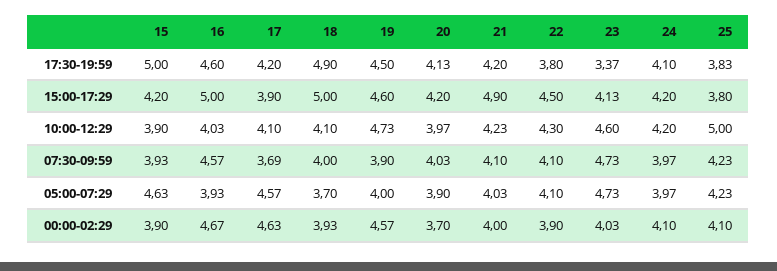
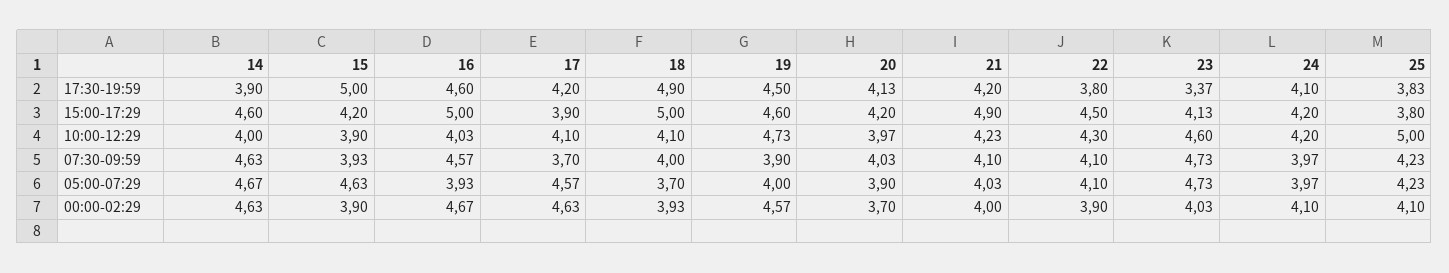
  {
    "15": {
      "17:30-19:59": 5,
      "15:00-17:29": 4.2,
      "10:00-12:29": 3.9,
      "07:30-09:59": 3.93,
      "05:00-07:29": 4.63,
      "00:00-02:29": 3.9
    },
    "16": {
      "17:30-19:59": 4.6,
      "15:00-17:29": 5,
      "10:00-12:29": 4.03,
      "07:30-09:59": 4.57,
      "05:00-07:29": 3.93,
      "00:00-02:29": 4.67
    },
    "17": {
      "17:30-19:59": 4.2,
      "15:00-17:29": 3.9,
      "10:00-12:29": 4.1,
-     "07:30-09:59": 3.69,
+     "07:30-09:59": 3.7,
      "05:00-07:29": 4.57,
      "00:00-02:29": 4.63
    },
    "18": {
      "17:30-19:59": 4.9,
      "15:00-17:29": 5,
      "10:00-12:29": 4.1,
      "07:30-09:59": 4,
      "05:00-07:29": 3.7,
      "00:00-02:29": 3.93
    },
    "19": {
      "17:30-19:59": 4.5,
      "15:00-17:29": 4.6,
      "10:00-12:29": 4.73,
      "07:30-09:59": 3.9,
      "05:00-07:29": 4,
      "00:00-02:29": 4.57
    },
    "20": {
      "17:30-19:59": 4.13,
      "15:00-17:29": 4.2,
      "10:00-12:29": 3.97,
      "07:30-09:59": 4.03,
      "05:00-07:29": 3.9,
      "00:00-02:29": 3.7
    },
    "21": {
      "17:30-19:59": 4.2,
      "15:00-17:29": 4.9,
      "10:00-12:29": 4.23,
      "07:30-09:59": 4.1,
      "05:00-07:29": 4.03,
      "00:00-02:29": 4
    },
    "22": {
      "17:30-19:59": 3.8,
      "15:00-17:29": 4.5,
      "10:00-12:29": 4.3,
      "07:30-09:59": 4.1,
      "05:00-07:29": 4.1,
      "00:00-02:29": 3.9
    },
    "23": {
      "17:30-19:59": 3.37,
      "15:00-17:29": 4.13,
      "10:00-12:29": 4.6,
      "07:30-09:59": 4.73,
      "05:00-07:29": 4.73,
      "00:00-02:29": 4.03
    },
    "24": {
      "17:30-19:59": 4.1,
      "15:00-17:29": 4.2,
      "10:00-12:29": 4.2,
      "07:30-09:59": 3.97,
      "05:00-07:29": 3.97,
      "00:00-02:29": 4.1
    },
    "25": {
      "17:30-19:59": 3.83,
      "15:00-17:29": 3.8,
      "10:00-12:29": 5,
      "07:30-09:59": 4.23,
      "05:00-07:29": 4.23,
      "00:00-02:29": 4.1
-   }
+   },
+   "14": {
+     "17:30-19:59": 3.9,
+     "15:00-17:29": 4.6,
+     "10:00-12:29": 4,
+     "07:30-09:59": 4.63,
+     "05:00-07:29": 4.67,
+     "00:00-02:29": 4.63
+   }
  }

